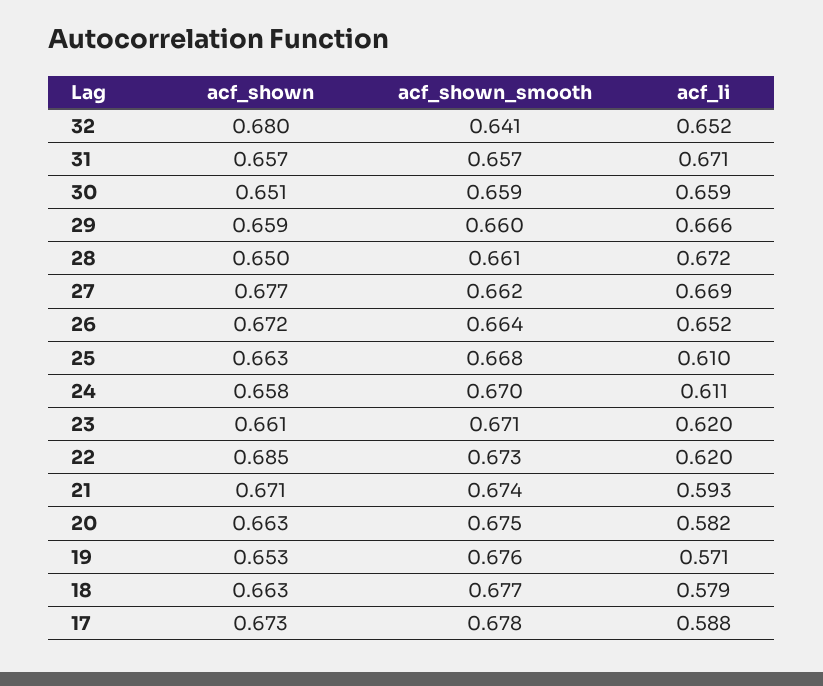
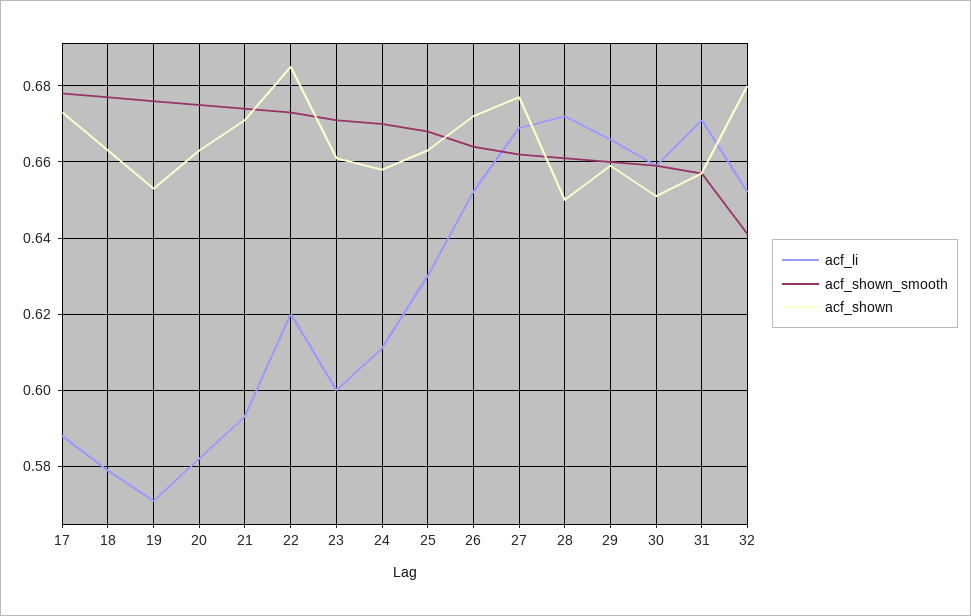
  {
    "acf_shown": {
      "32": 0.68,
      "31": 0.657,
      "30": 0.651,
      "29": 0.659,
      "28": 0.65,
      "27": 0.677,
      "26": 0.672,
      "25": 0.663,
      "24": 0.658,
      "23": 0.661,
      "22": 0.685,
      "21": 0.671,
      "20": 0.663,
      "19": 0.653,
      "18": 0.663,
      "17": 0.673
    },
    "acf_shown_smooth": {
      "32": 0.641,
      "31": 0.657,
      "30": 0.659,
      "29": 0.66,
      "28": 0.661,
      "27": 0.662,
      "26": 0.664,
      "25": 0.668,
      "24": 0.67,
      "23": 0.671,
      "22": 0.673,
      "21": 0.674,
      "20": 0.675,
      "19": 0.676,
      "18": 0.677,
      "17": 0.678
    },
    "acf_li": {
      "32": 0.652,
      "31": 0.671,
      "30": 0.659,
      "29": 0.666,
      "28": 0.672,
      "27": 0.669,
      "26": 0.652,
-     "25": 0.61,
+     "25": 0.63,
      "24": 0.611,
-     "23": 0.62,
+     "23": 0.6,
      "22": 0.62,
      "21": 0.593,
      "20": 0.582,
      "19": 0.571,
      "18": 0.579,
      "17": 0.588
    }
  }

